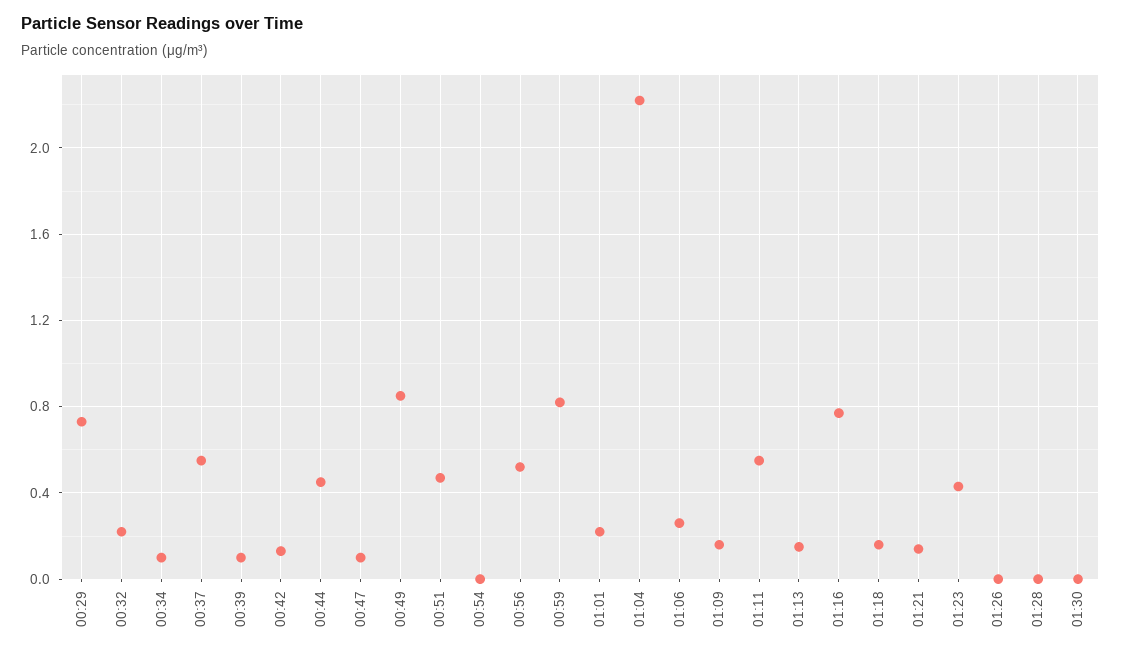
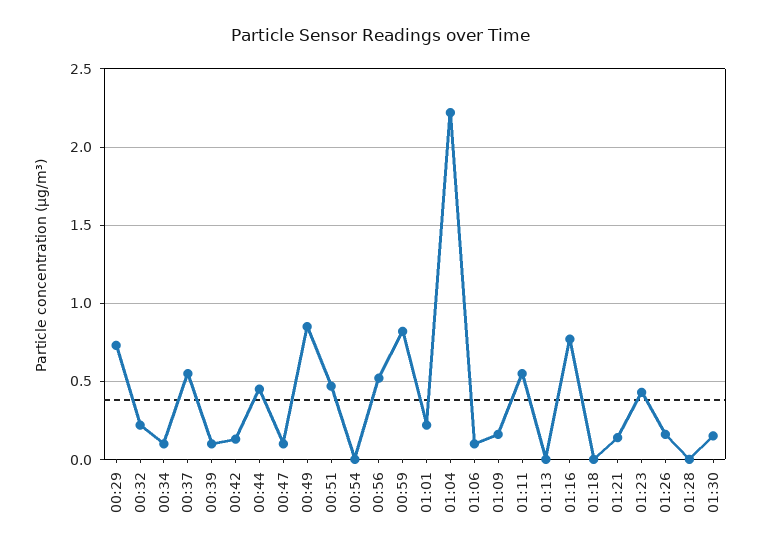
  {
    "00:29": 0.75,
    "00:32": 0.2,
    "00:34": 0.1,
    "00:37": 0.55,
    "00:39": 0.1,
    "00:42": 0.15,
    "00:44": 0.45,
    "00:47": 0.1,
    "00:49": 0.85,
    "00:51": 0.45,
    "00:54": 0,
    "00:56": 0.5,
    "00:59": 0.8,
    "01:01": 0.2,
    "01:04": 2.2,
-   "01:06": 0.25,
+   "01:06": 0.1,
    "01:09": 0.15,
    "01:11": 0.55,
-   "01:13": 0.15,
+   "01:13": 0,
    "01:16": 0.75,
-   "01:18": 0.15,
+   "01:18": 0,
    "01:21": 0.15,
    "01:23": 0.45,
-   "01:26": 0,
+   "01:26": 0.15,
    "01:28": 0,
-   "01:30": 0
+   "01:30": 0.15
  }

